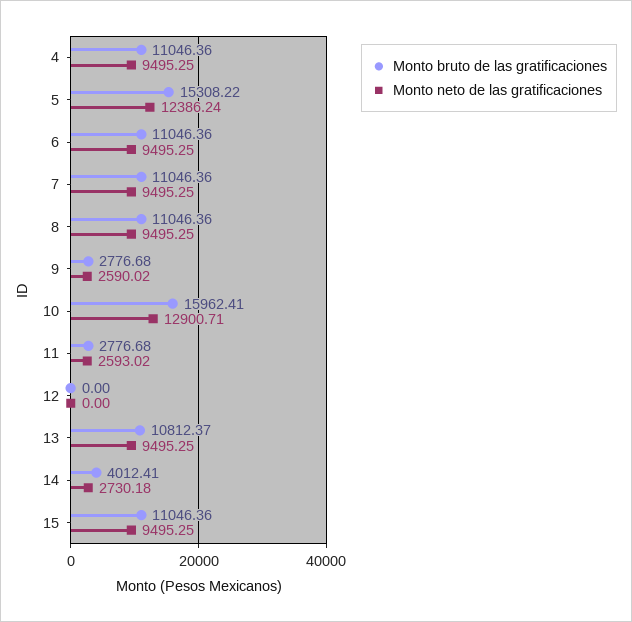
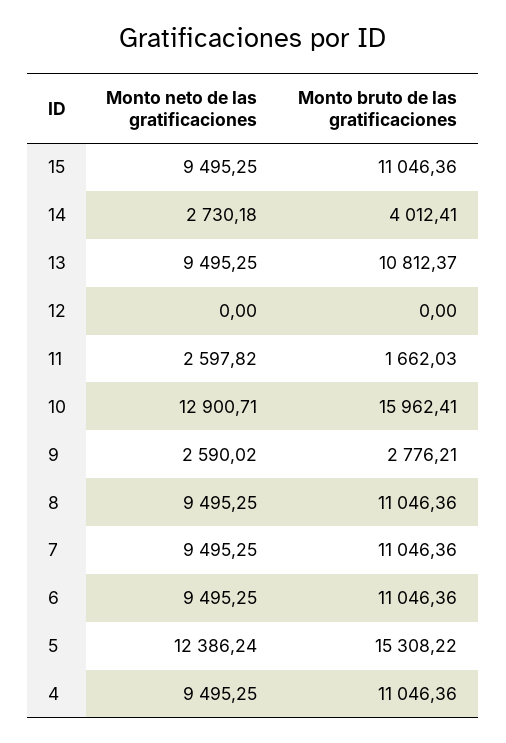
  {
    "Monto bruto de las gratificaciones": {
      "4": 11046.36,
      "5": 15308.22,
      "6": 11046.36,
      "7": 11046.36,
      "8": 11046.36,
-     "9": 2776.68,
+     "9": 2776.21,
      "10": 15962.41,
-     "11": 2776.68,
+     "11": 1662.03,
      "12": 0,
      "13": 10812.37,
      "14": 4012.41,
      "15": 11046.36
    },
    "Monto neto de las gratificaciones": {
      "4": 9495.25,
      "5": 12386.24,
      "6": 9495.25,
      "7": 9495.25,
      "8": 9495.25,
      "9": 2590.02,
      "10": 12900.71,
-     "11": 2593.02,
+     "11": 2597.82,
      "12": 0,
      "13": 9495.25,
      "14": 2730.18,
      "15": 9495.25
    }
  }

